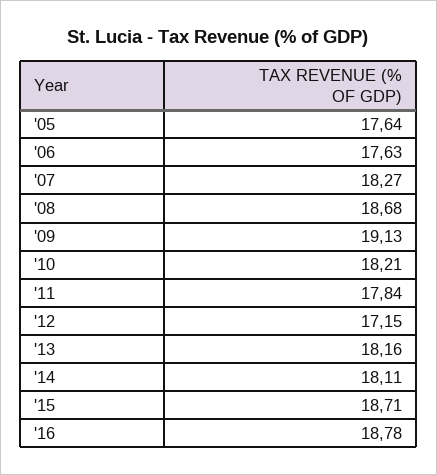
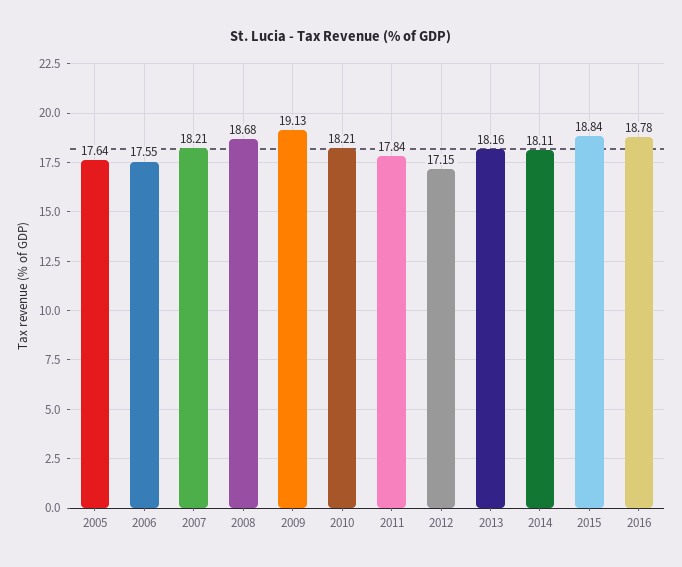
  {
    "'05": 17.64,
-   "'06": 17.63,
+   "'06": 17.55,
-   "'07": 18.27,
+   "'07": 18.21,
    "'08": 18.68,
    "'09": 19.13,
    "'10": 18.21,
    "'11": 17.84,
    "'12": 17.15,
    "'13": 18.16,
    "'14": 18.11,
-   "'15": 18.71,
+   "'15": 18.84,
    "'16": 18.78
  }

